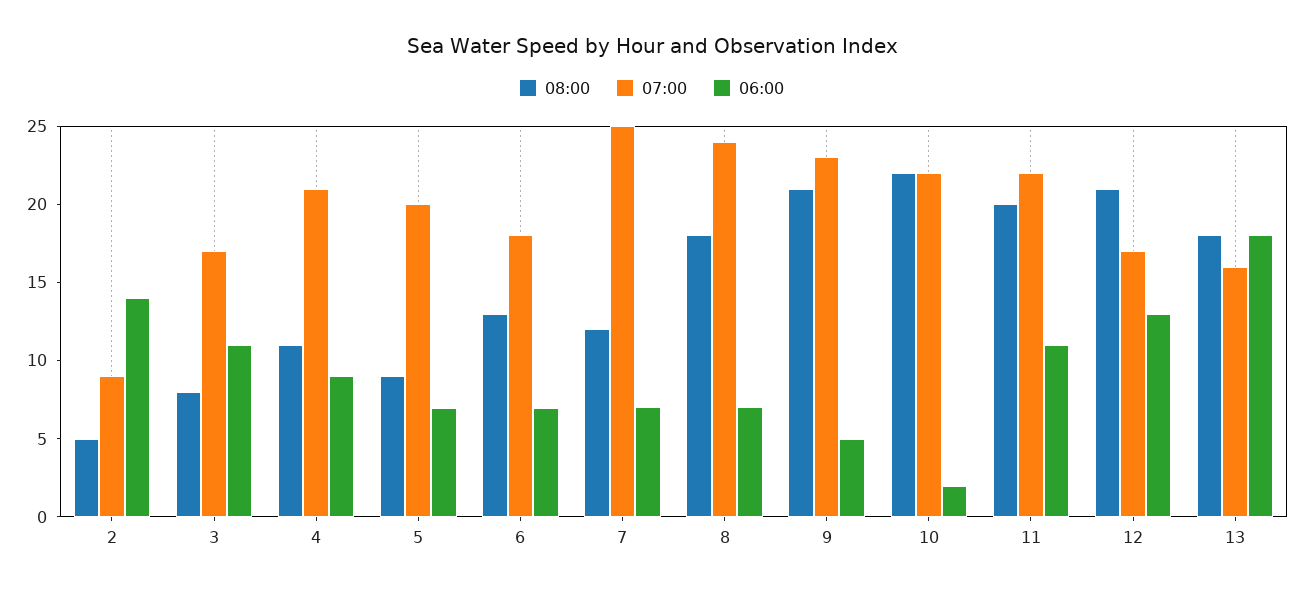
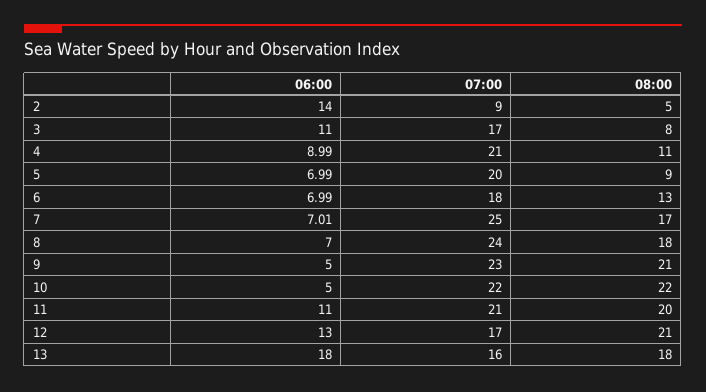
  {
    "08:00": {
      "2": 5,
      "3": 8,
      "4": 11,
      "5": 9,
      "6": 13,
-     "7": 12,
+     "7": 17,
      "8": 18,
      "9": 21,
      "10": 22,
      "11": 20,
      "12": 21,
      "13": 18
    },
    "07:00": {
      "2": 9,
      "3": 17,
      "4": 21,
      "5": 20,
      "6": 18,
      "7": 25,
      "8": 24,
      "9": 23,
      "10": 22,
-     "11": 22,
+     "11": 21,
      "12": 17,
      "13": 16
    },
    "06:00": {
      "2": 14,
      "3": 11,
      "4": 8.99,
      "5": 6.99,
      "6": 6.99,
      "7": 7.01,
      "8": 7,
      "9": 5,
-     "10": 2,
+     "10": 5,
      "11": 11,
      "12": 13,
      "13": 18
    }
  }

